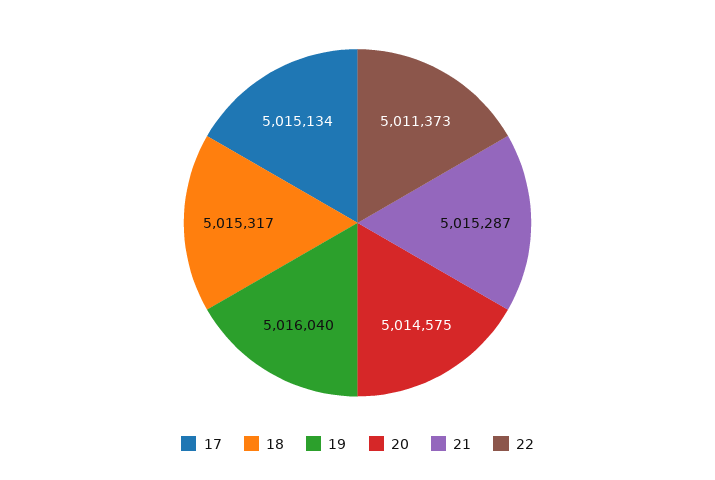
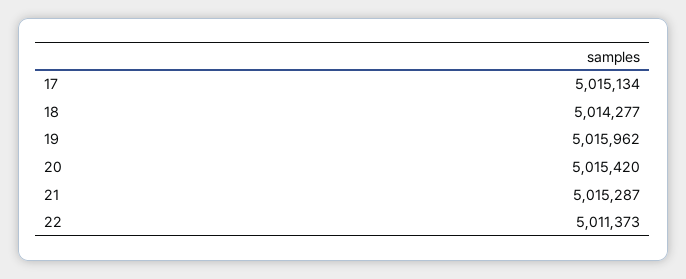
  {
    "17": 5015134,
-   "18": 5015317,
+   "18": 5014277,
-   "19": 5016040,
+   "19": 5015962,
-   "20": 5014575,
+   "20": 5015420,
    "21": 5015287,
    "22": 5011373
  }

